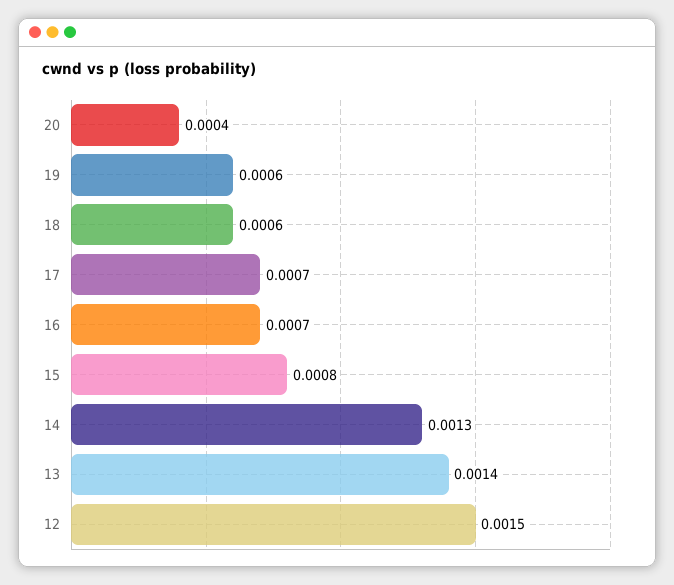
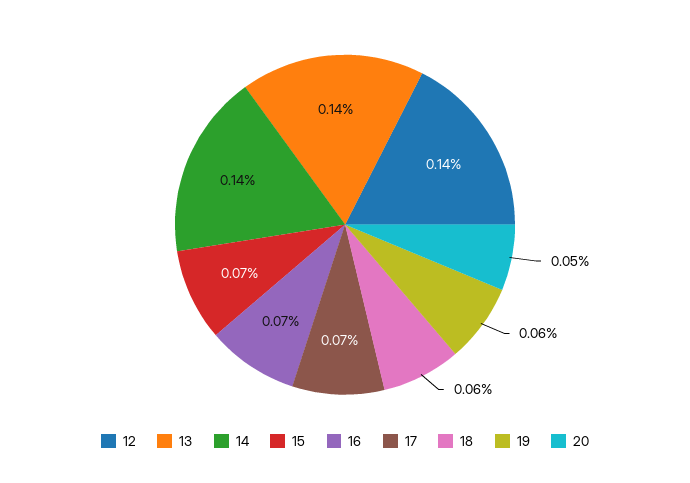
  {
-   "20": 0.0004,
+   "20": 0.0005,
    "19": 0.0006,
    "18": 0.0006,
    "17": 0.0007,
    "16": 0.0007,
-   "15": 0.0008,
+   "15": 0.0007,
-   "14": 0.0013,
+   "14": 0.0014,
    "13": 0.0014,
-   "12": 0.0015
+   "12": 0.0014
  }

